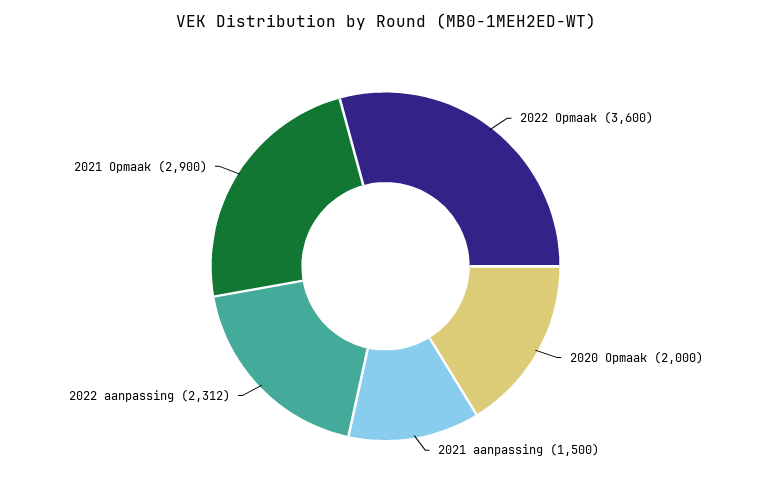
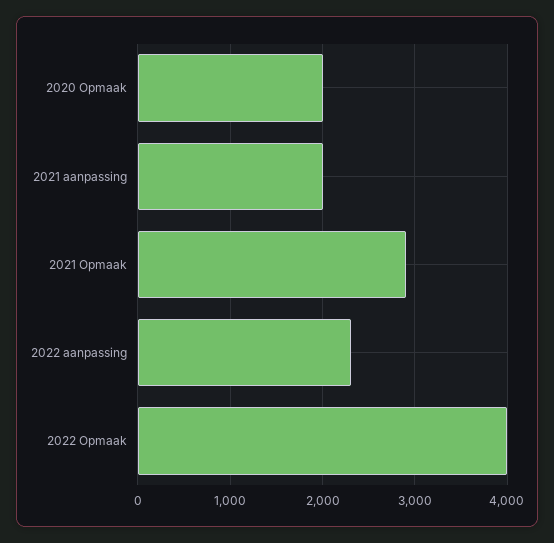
  {
-   "2022 Opmaak": 3600,
+   "2022 Opmaak": 4000,
    "2020 Opmaak": 2000,
-   "2021 aanpassing": 1500,
+   "2021 aanpassing": 2000,
    "2022 aanpassing": 2312,
    "2021 Opmaak": 2900
  }

